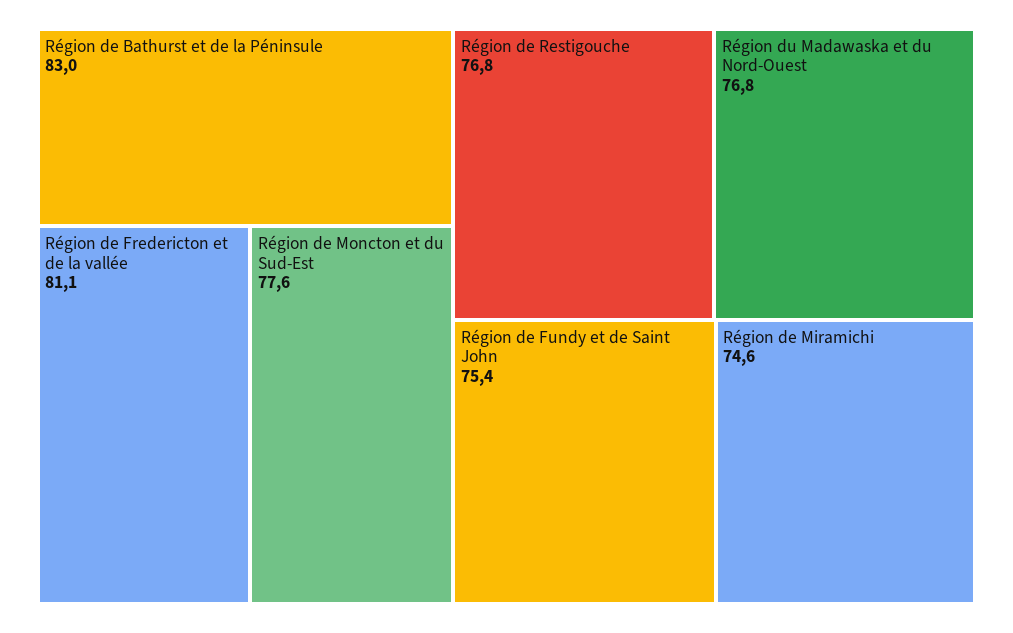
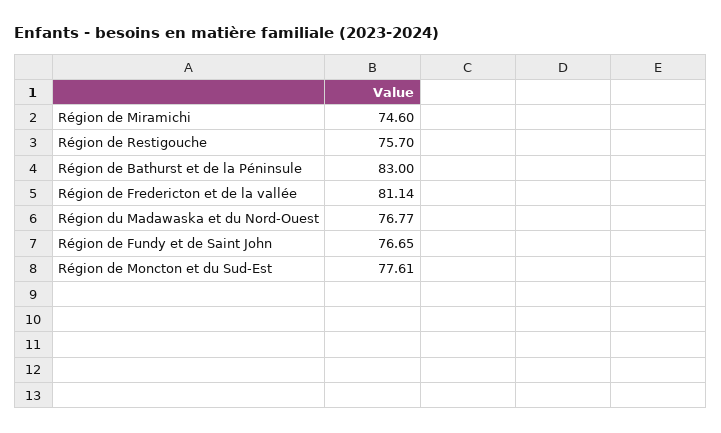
  {
    "Région de Bathurst et de la Péninsule": 83,
    "Région de Fredericton et de la vallée": 81.14,
    "Région de Moncton et du Sud-Est": 77.61,
-   "Région de Restigouche": 76.8,
+   "Région de Restigouche": 75.7,
    "Région du Madawaska et du Nord-Ouest": 76.77,
-   "Région de Fundy et de Saint John": 75.4,
+   "Région de Fundy et de Saint John": 76.65,
    "Région de Miramichi": 74.6
  }

